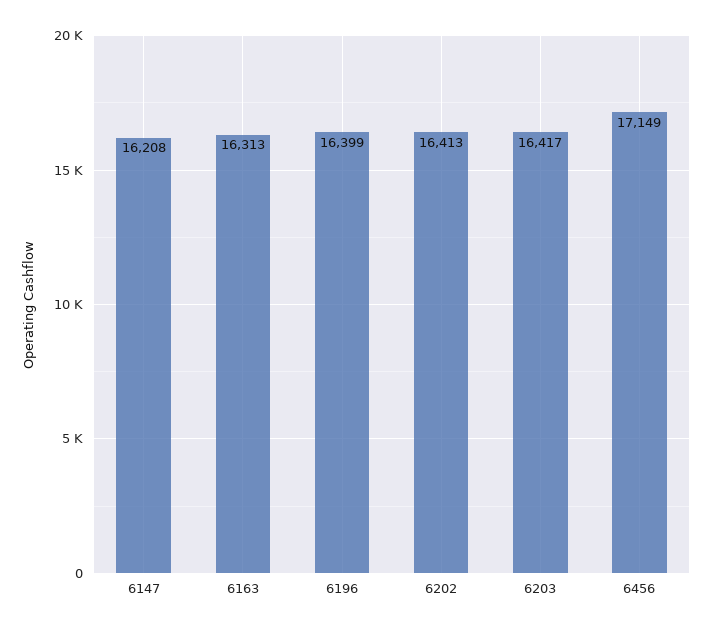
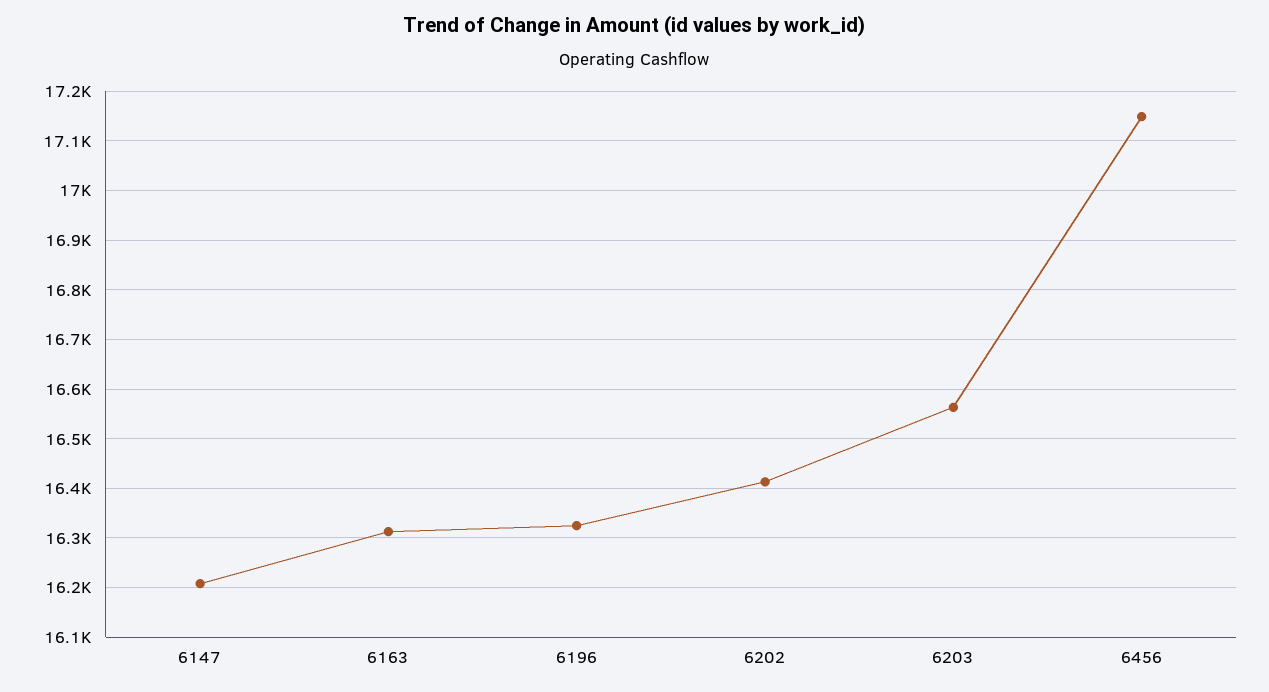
  {
    "6147": 16208,
    "6163": 16313,
-   "6196": 16399,
+   "6196": 16320,
    "6202": 16413,
-   "6203": 16417,
+   "6203": 16560,
    "6456": 17149
  }

